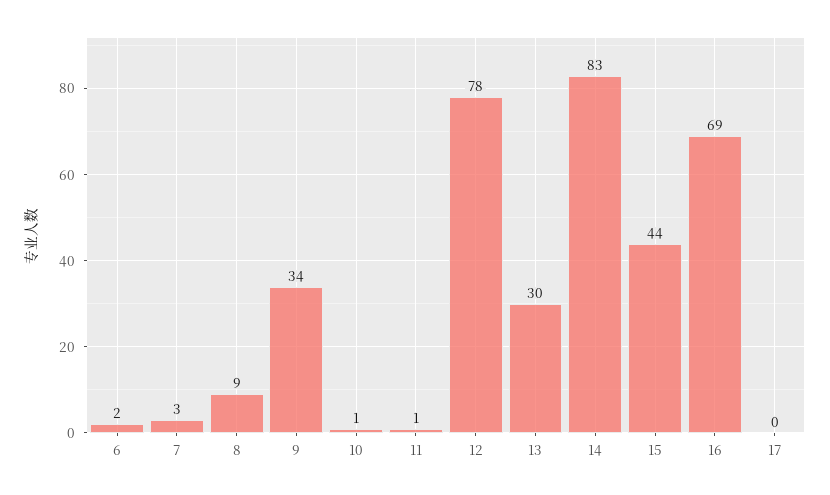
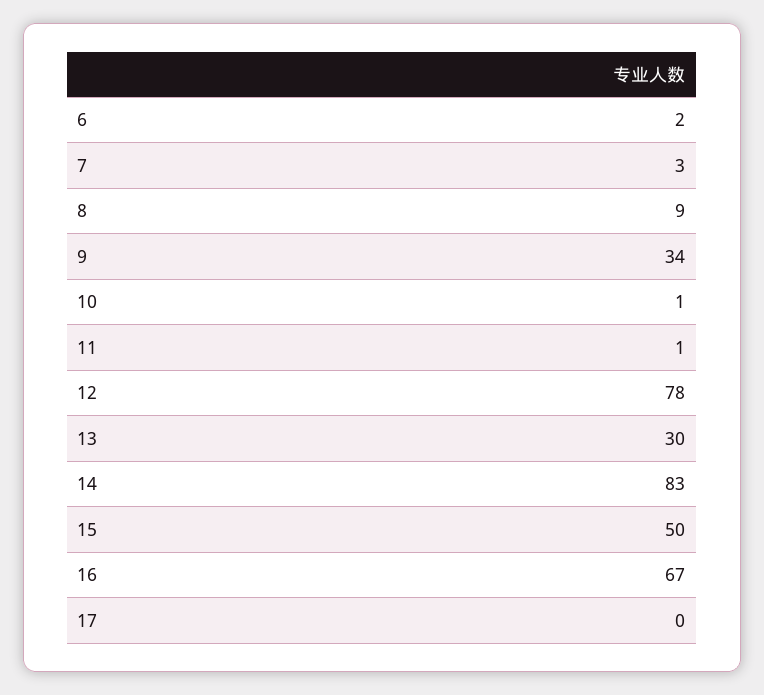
  {
    "6": 2,
    "7": 3,
    "8": 9,
    "9": 34,
    "10": 1,
    "11": 1,
    "12": 78,
    "13": 30,
    "14": 83,
-   "15": 44,
+   "15": 50,
-   "16": 69,
+   "16": 67,
    "17": 0
  }

